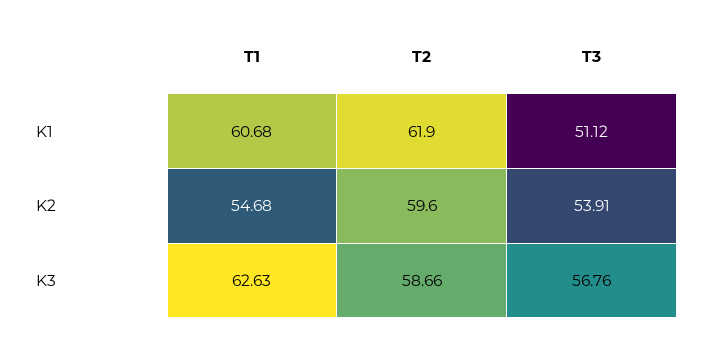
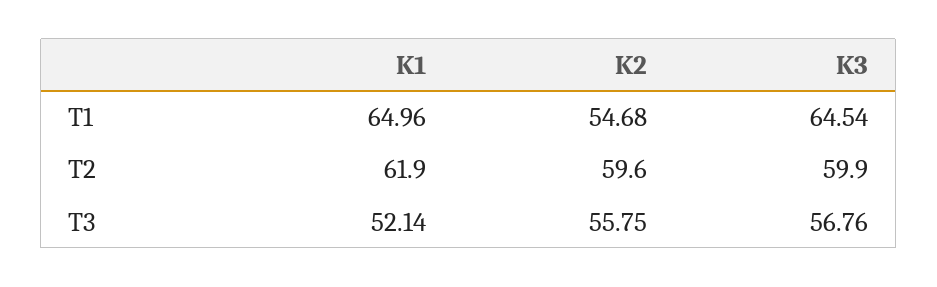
  {
    "T1": {
-     "K1": 60.68,
+     "K1": 64.96,
      "K2": 54.68,
-     "K3": 62.63
+     "K3": 64.54
    },
    "T2": {
      "K1": 61.9,
      "K2": 59.6,
-     "K3": 58.66
+     "K3": 59.9
    },
    "T3": {
-     "K1": 51.12,
+     "K1": 52.14,
-     "K2": 53.91,
+     "K2": 55.75,
      "K3": 56.76
    }
  }

